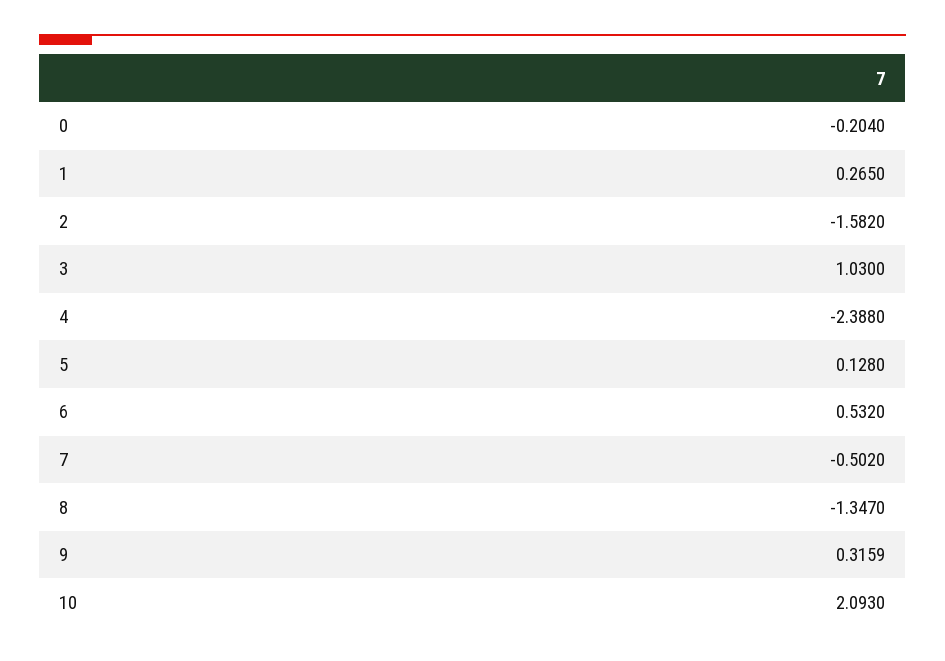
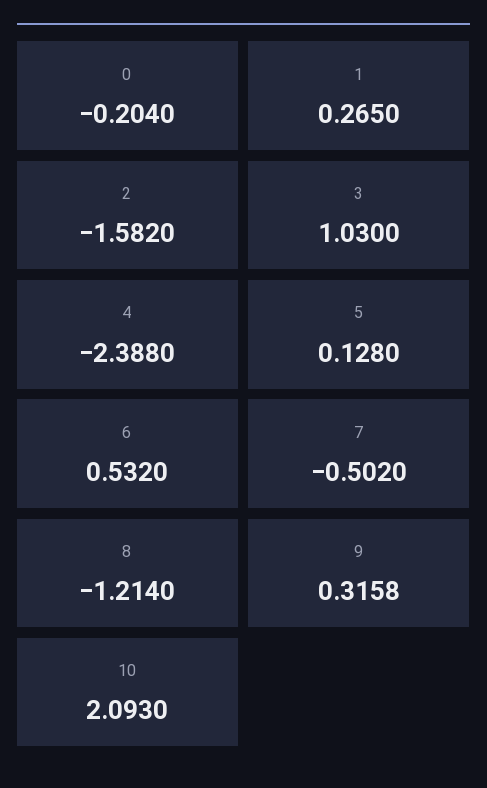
  {
    "0": -0.204,
    "1": 0.265,
    "2": -1.582,
    "3": 1.03,
    "4": -2.388,
    "5": 0.128,
    "6": 0.532,
    "7": -0.502,
-   "8": -1.347,
+   "8": -1.214,
-   "9": 0.3159,
+   "9": 0.3158,
    "10": 2.093
  }

